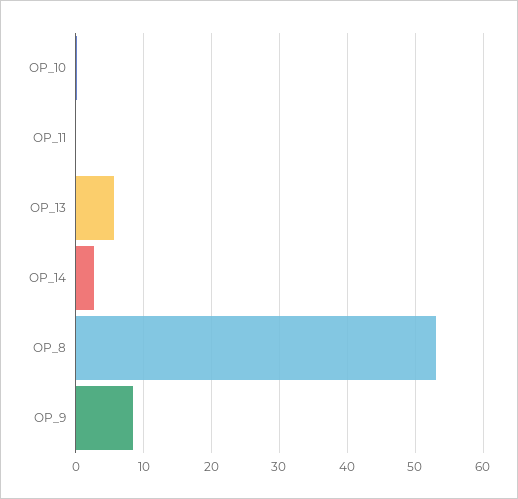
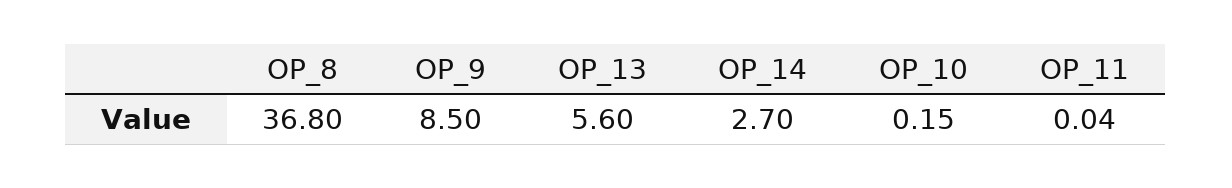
  {
    "OP_10": 0.15,
    "OP_11": 0.04,
    "OP_13": 5.6,
    "OP_14": 2.7,
-   "OP_8": 53,
+   "OP_8": 36.8,
    "OP_9": 8.5
  }

